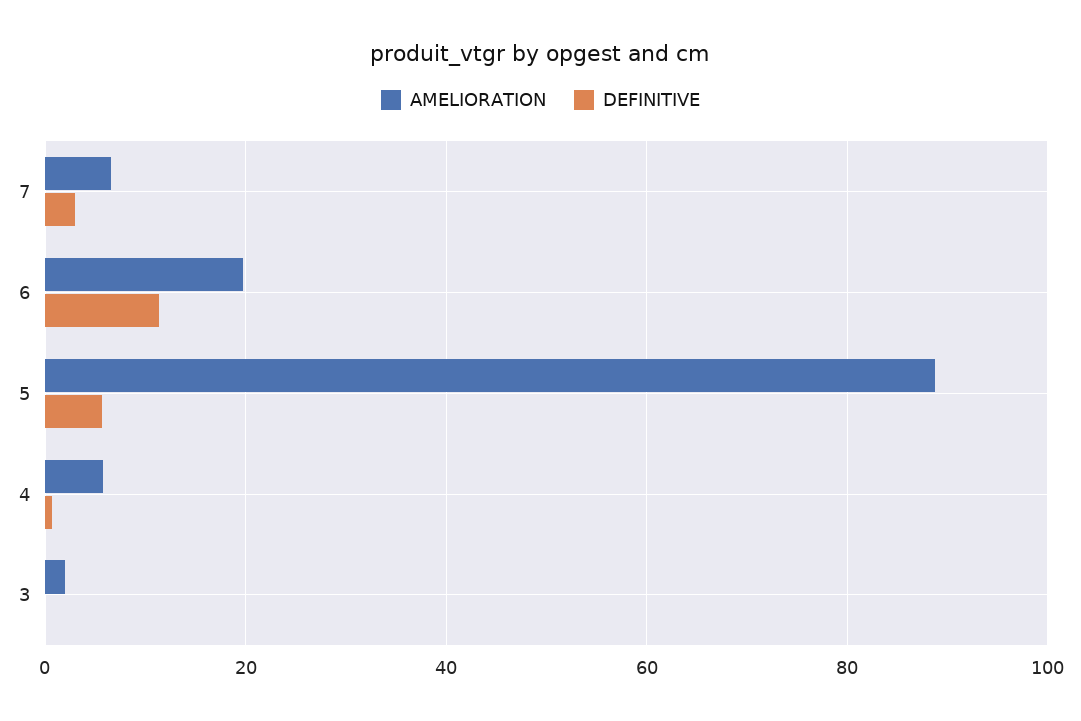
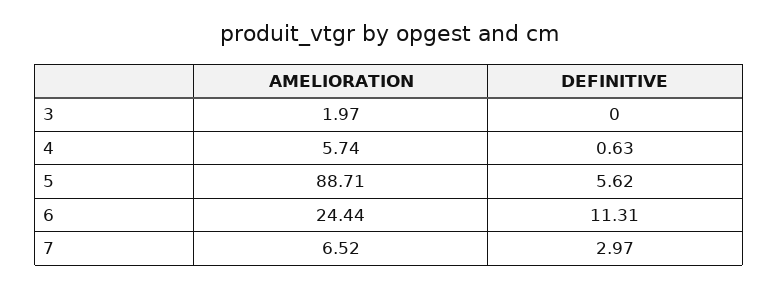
  {
    "AMELIORATION": {
      "7": 6.52,
-     "6": 20,
+     "6": 24.44,
      "5": 88.71,
      "4": 5.74,
      "3": 1.97
    },
    "DEFINITIVE": {
      "7": 2.97,
      "6": 11.31,
      "5": 5.62,
      "4": 0.63,
      "3": 0
    }
  }

